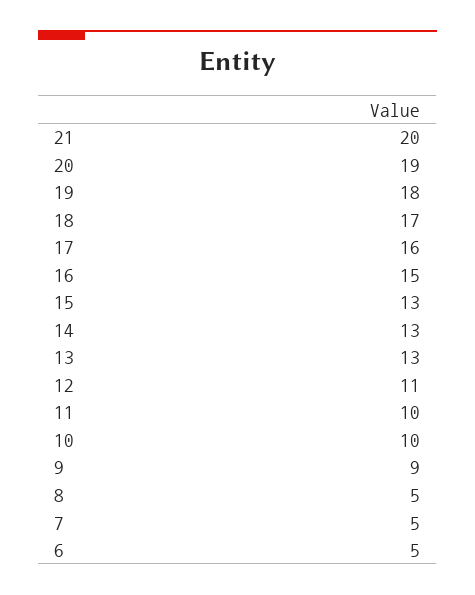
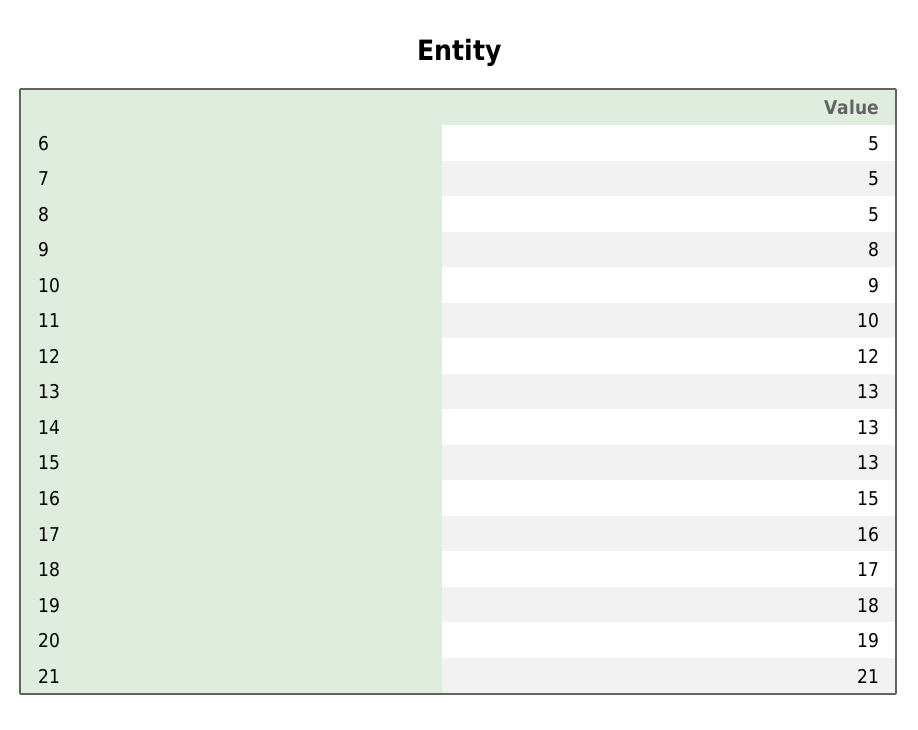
  {
-   "21": 20,
+   "21": 21,
    "20": 19,
    "19": 18,
    "18": 17,
    "17": 16,
    "16": 15,
    "15": 13,
    "14": 13,
    "13": 13,
-   "12": 11,
+   "12": 12,
    "11": 10,
-   "10": 10,
+   "10": 9,
-   "9": 9,
+   "9": 8,
    "8": 5,
    "7": 5,
    "6": 5
  }

